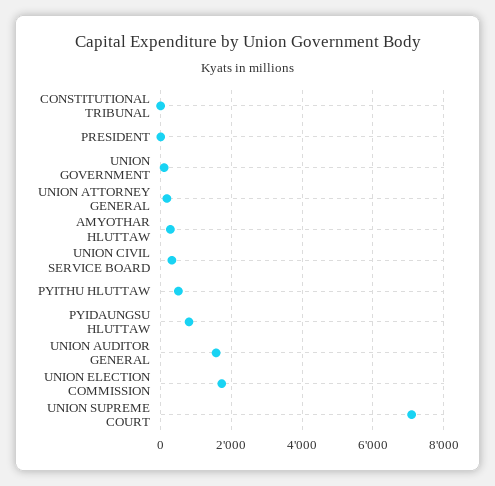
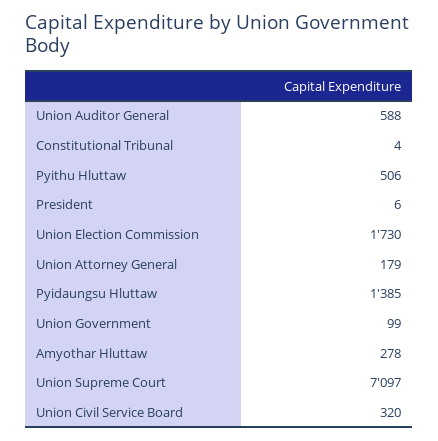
  {
    "CONSTITUTIONAL TRIBUNAL": 4,
    "PRESIDENT": 6,
    "UNION GOVERNMENT": 99,
    "UNION ATTORNEY GENERAL": 179,
    "AMYOTHAR HLUTTAW": 278,
    "UNION CIVIL SERVICE BOARD": 320,
    "PYITHU HLUTTAW": 506,
-   "PYIDAUNGSU HLUTTAW": 800,
+   "PYIDAUNGSU HLUTTAW": 1385,
-   "UNION AUDITOR GENERAL": 1600,
+   "UNION AUDITOR GENERAL": 588,
    "UNION ELECTION COMMISSION": 1730,
    "UNION SUPREME COURT": 7097
  }

